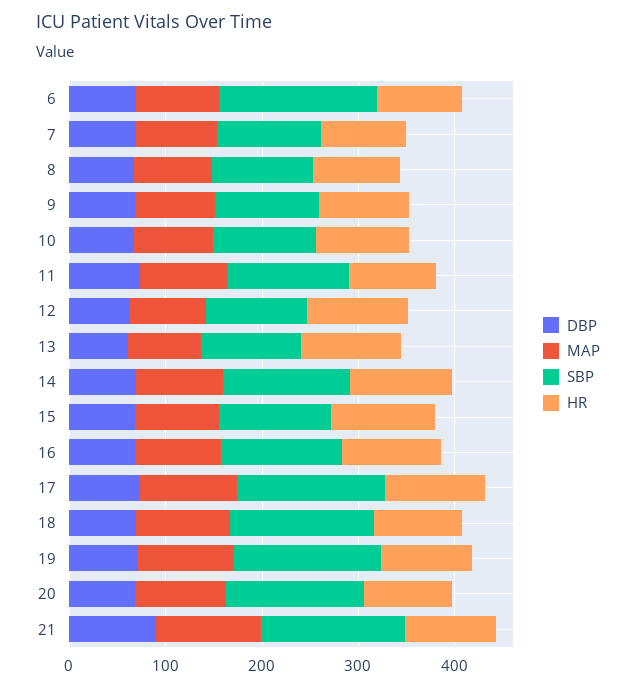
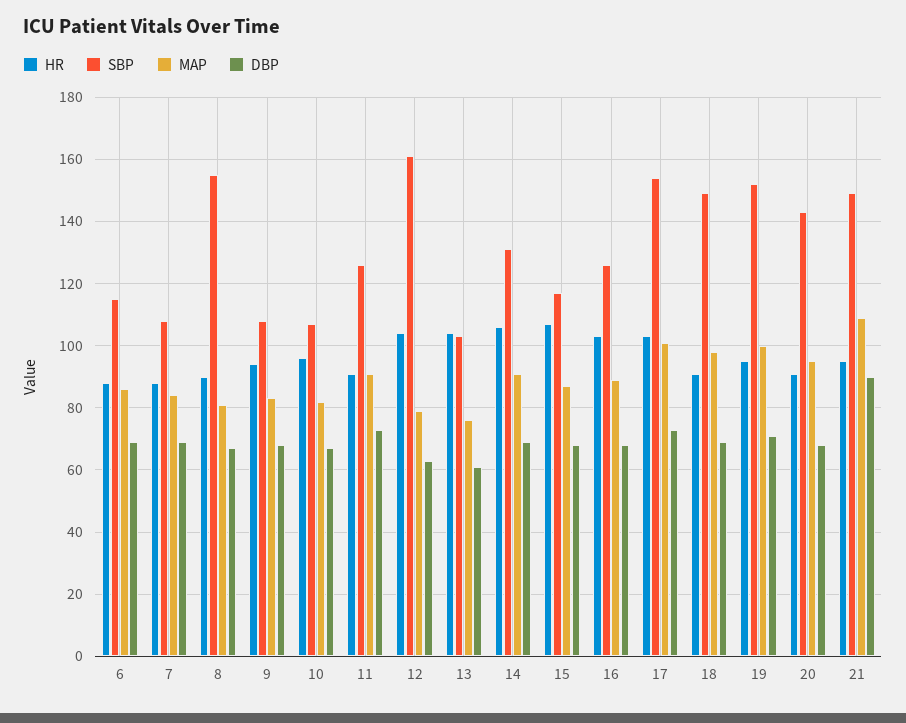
  {
    "DBP": {
      "6": 70,
      "7": 70,
      "8": 65,
      "9": 70,
      "10": 65,
      "11": 75,
      "12": 65,
      "13": 60,
      "14": 70,
      "15": 70,
      "16": 70,
      "17": 75,
      "18": 70,
      "19": 70,
      "20": 70,
      "21": 90
    },
    "MAP": {
      "6": 85,
      "7": 85,
      "8": 80,
      "9": 85,
      "10": 80,
      "11": 90,
      "12": 80,
      "13": 75,
      "14": 90,
      "15": 85,
      "16": 90,
      "17": 100,
      "18": 100,
      "19": 100,
      "20": 95,
      "21": 110
    },
    "SBP": {
-     "6": 160,
+     "6": 115,
      "7": 110,
-     "8": 100,
+     "8": 155,
      "9": 110,
      "10": 105,
      "11": 125,
-     "12": 100,
+     "12": 160,
      "13": 105,
      "14": 130,
      "15": 115,
      "16": 125,
      "17": 155,
      "18": 150,
      "19": 150,
      "20": 145,
      "21": 150
    },
    "HR": {
      "6": 90,
      "7": 90,
      "8": 90,
      "9": 95,
      "10": 95,
      "11": 90,
      "12": 105,
      "13": 105,
      "14": 105,
      "15": 105,
      "16": 105,
      "17": 105,
      "18": 90,
      "19": 95,
      "20": 90,
      "21": 95
    }
  }

